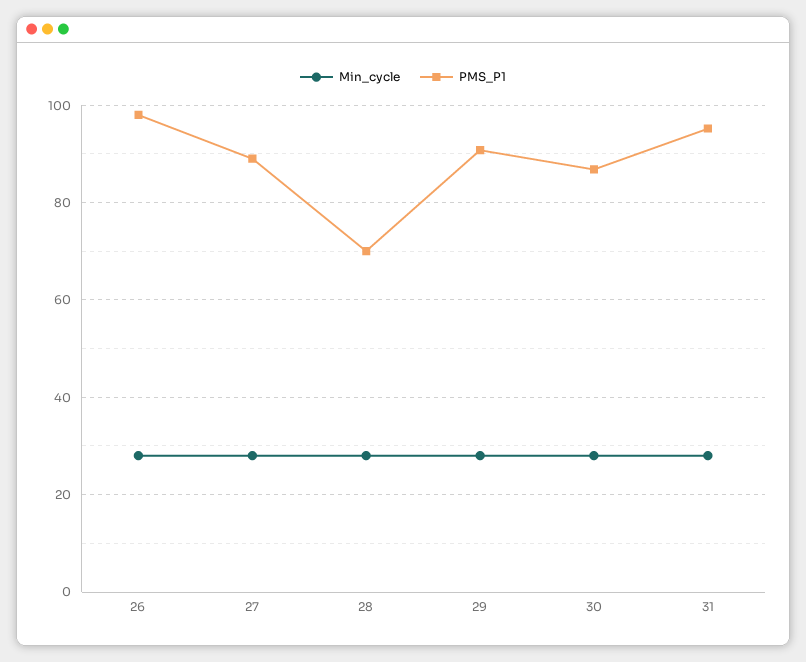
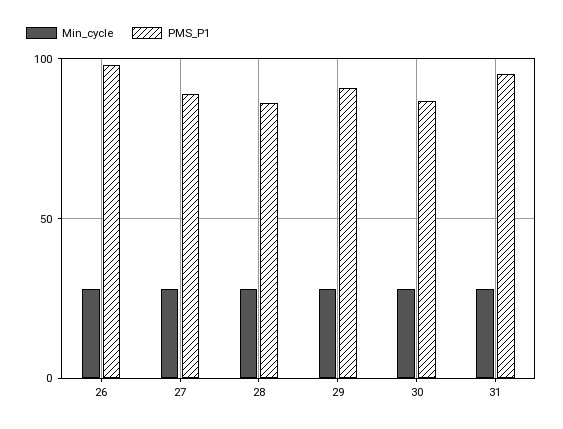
  {
    "Min_cycle": {
      "26": 28,
      "27": 28,
      "28": 28,
      "29": 28,
      "30": 28,
      "31": 28
    },
    "PMS_P1": {
      "26": 98,
      "27": 90,
-     "28": 70,
+     "28": 85,
      "29": 90,
      "30": 86,
      "31": 96
    }
  }

